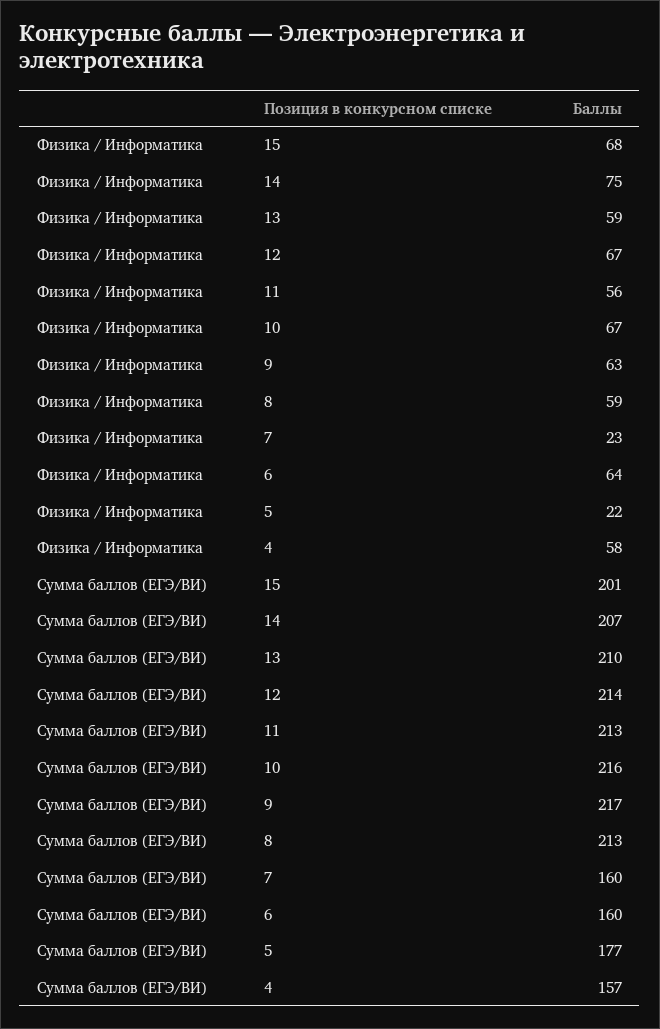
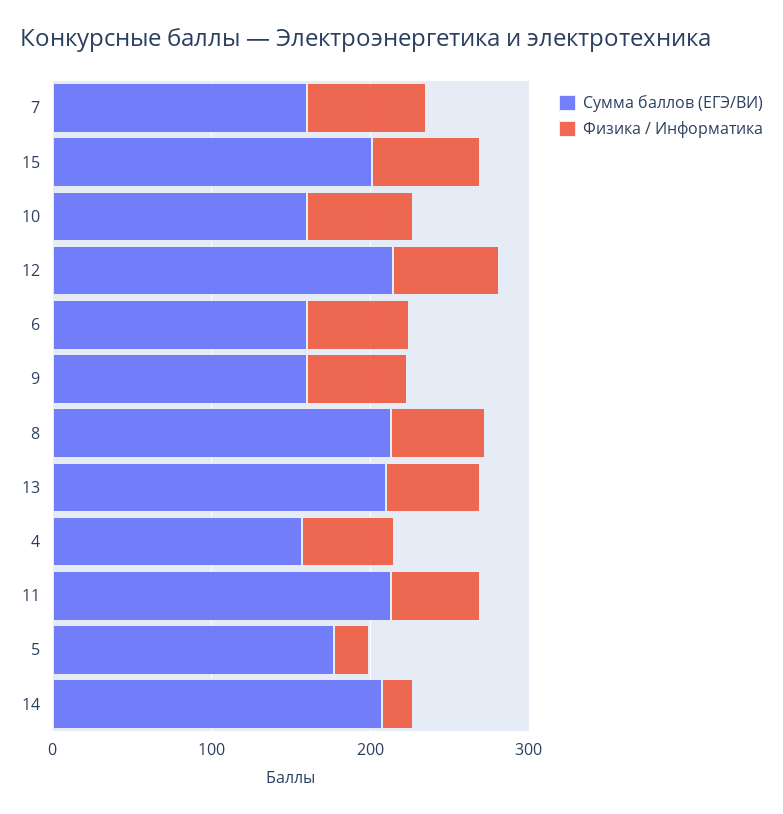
  {
    "Физика / Информатика": {
      "15": 68,
-     "14": 75,
+     "14": 20,
      "13": 59,
      "12": 67,
      "11": 56,
      "10": 67,
      "9": 63,
      "8": 59,
-     "7": 23,
+     "7": 80,
      "6": 64,
      "5": 22,
      "4": 58
    },
    "Сумма баллов (ЕГЭ/ВИ)": {
      "15": 201,
      "14": 207,
      "13": 210,
      "12": 214,
      "11": 213,
-     "10": 216,
+     "10": 160,
-     "9": 217,
+     "9": 160,
      "8": 213,
      "7": 160,
      "6": 160,
      "5": 177,
      "4": 157
    }
  }

